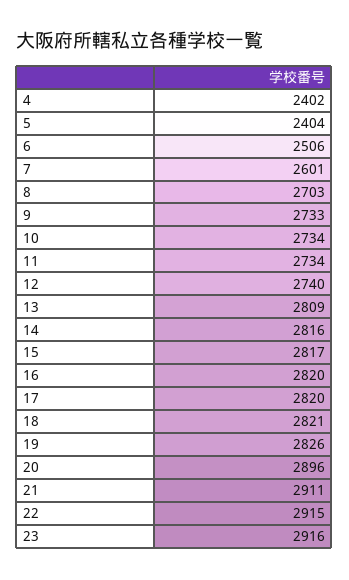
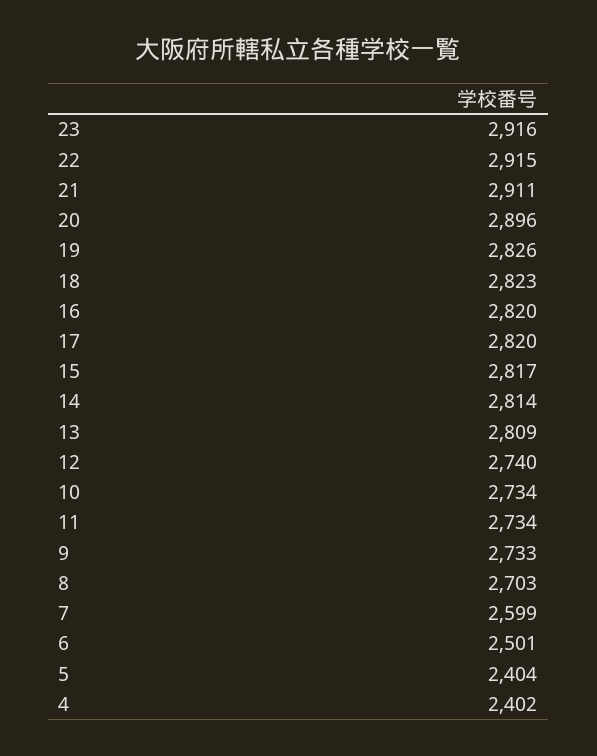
  {
    "4": 2402,
    "5": 2404,
-   "6": 2506,
+   "6": 2501,
-   "7": 2601,
+   "7": 2599,
    "8": 2703,
    "9": 2733,
    "10": 2734,
    "11": 2734,
    "12": 2740,
    "13": 2809,
-   "14": 2816,
+   "14": 2814,
    "15": 2817,
    "16": 2820,
    "17": 2820,
-   "18": 2821,
+   "18": 2823,
    "19": 2826,
    "20": 2896,
    "21": 2911,
    "22": 2915,
    "23": 2916
  }

